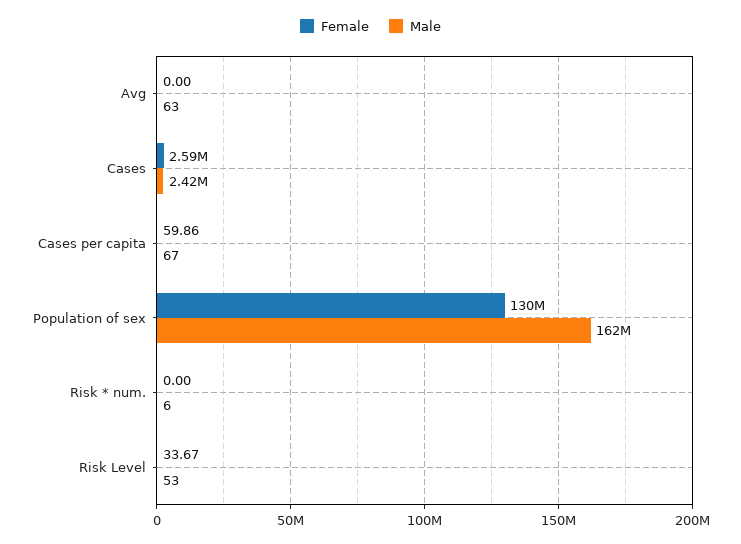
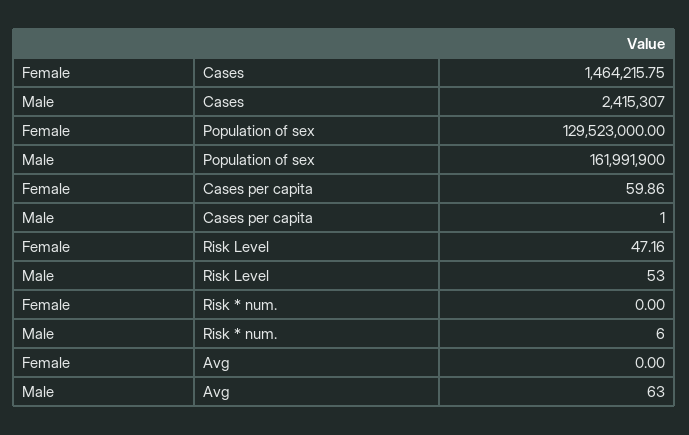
  {
    "Female": {
      "Avg": 0,
-     "Cases": 2590000,
+     "Cases": 1464215.75,
      "Cases per capita": 59.86,
      "Population of sex": 129523000,
      "Risk * num.": 0,
-     "Risk Level": 33.67
+     "Risk Level": 47.16
    },
    "Male": {
      "Avg": 63,
      "Cases": 2415307,
-     "Cases per capita": 67,
+     "Cases per capita": 1,
      "Population of sex": 161991900,
      "Risk * num.": 6,
      "Risk Level": 53
    }
  }

